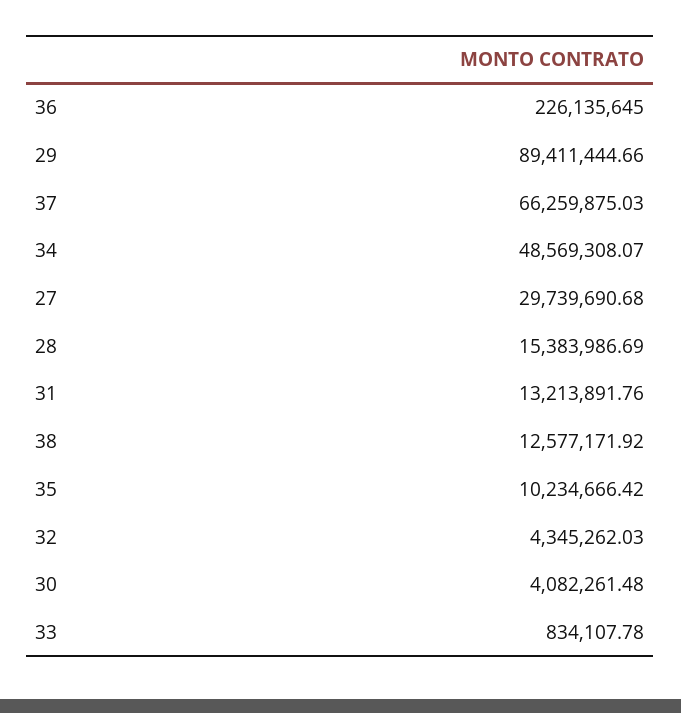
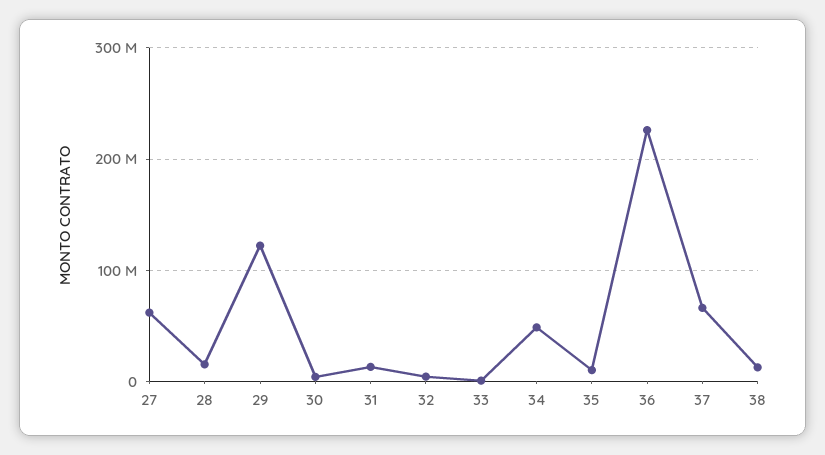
  {
    "36": 226135645,
-   "29": 89411444.66,
+   "29": 120000000,
    "37": 66259875.03,
    "34": 48569308.07,
-   "27": 29739690.68,
+   "27": 60000000,
    "28": 15383986.69,
    "31": 13213891.76,
    "38": 12577171.92,
    "35": 10234666.42,
    "32": 4345262.03,
    "30": 4082261.48,
    "33": 834107.78
  }

